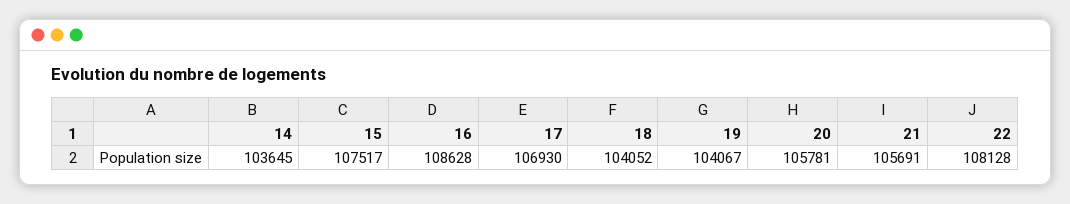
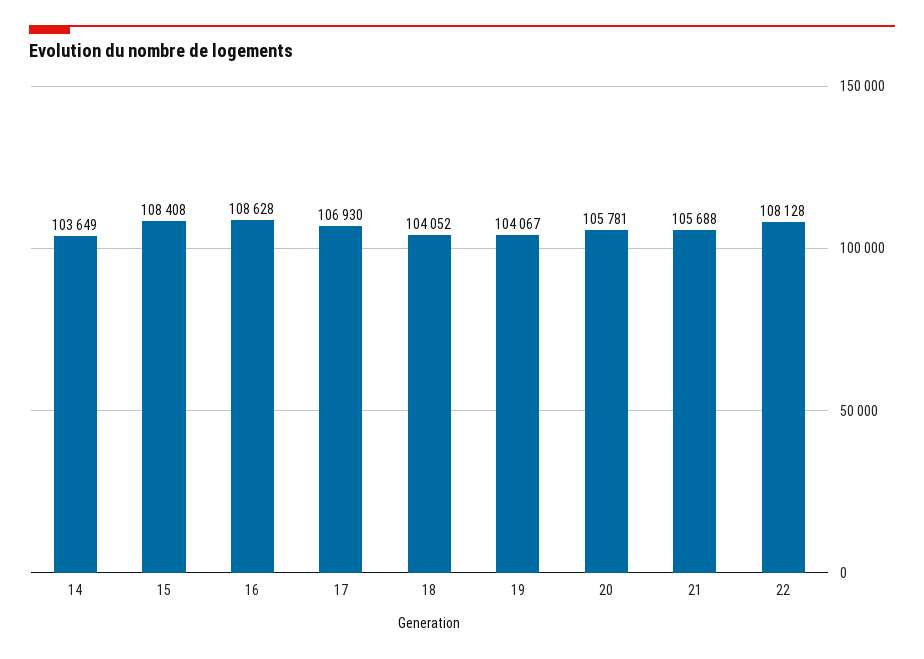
  {
-   "14": 103645,
+   "14": 103649,
-   "15": 107517,
+   "15": 108408,
    "16": 108628,
    "17": 106930,
    "18": 104052,
    "19": 104067,
    "20": 105781,
-   "21": 105691,
+   "21": 105688,
    "22": 108128
  }

